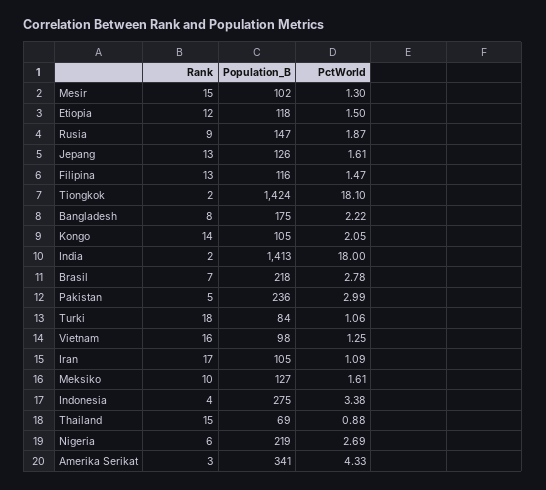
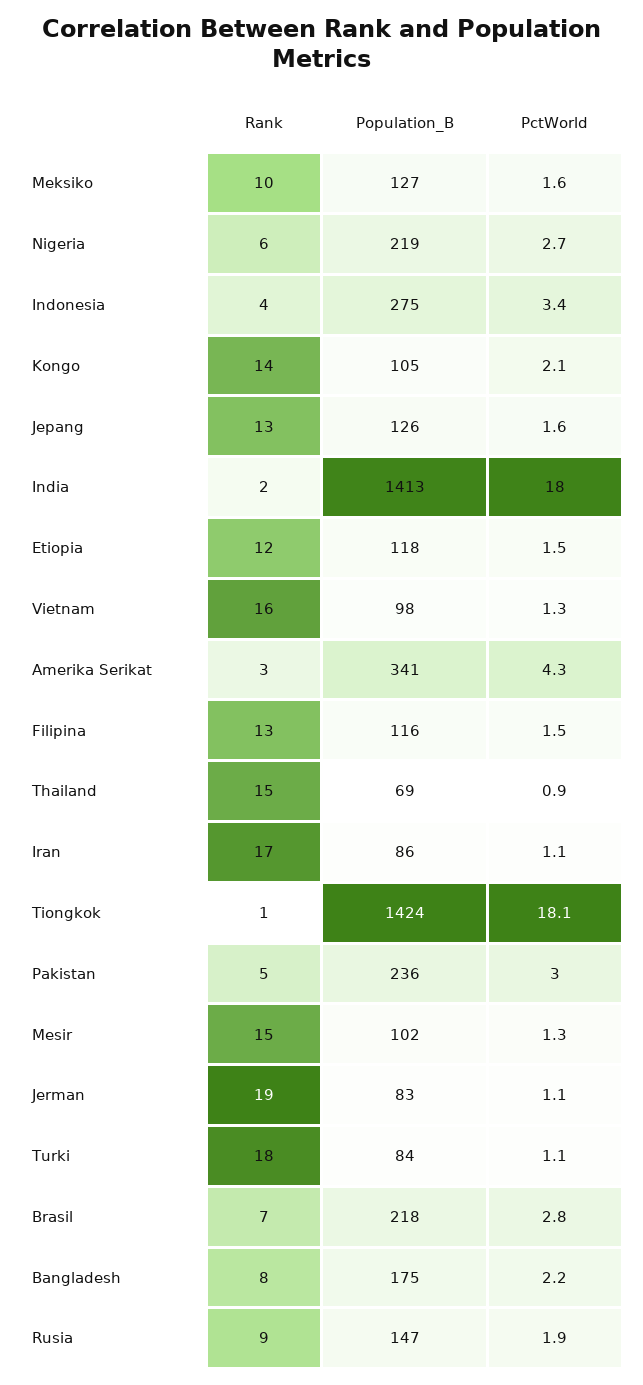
  {
    "Rank": {
      "Mesir": 15,
      "Etiopia": 12,
      "Rusia": 9,
      "Jepang": 13,
      "Filipina": 13,
-     "Tiongkok": 2,
+     "Tiongkok": 1,
      "Bangladesh": 8,
      "Kongo": 14,
      "India": 2,
      "Brasil": 7,
      "Pakistan": 5,
      "Turki": 18,
      "Vietnam": 16,
      "Iran": 17,
      "Meksiko": 10,
      "Indonesia": 4,
      "Thailand": 15,
      "Nigeria": 6,
-     "Amerika Serikat": 3
+     "Amerika Serikat": 3,
+     "Jerman": 19
    },
    "Population_B": {
      "Mesir": 102,
      "Etiopia": 118,
      "Rusia": 147,
      "Jepang": 126,
      "Filipina": 116,
      "Tiongkok": 1424,
      "Bangladesh": 175,
      "Kongo": 105,
      "India": 1413,
      "Brasil": 218,
      "Pakistan": 236,
      "Turki": 84,
      "Vietnam": 98,
-     "Iran": 105,
+     "Iran": 86,
      "Meksiko": 127,
      "Indonesia": 275,
      "Thailand": 69,
      "Nigeria": 219,
-     "Amerika Serikat": 341
+     "Amerika Serikat": 341,
+     "Jerman": 83
    },
    "PctWorld": {
      "Mesir": 1.3,
      "Etiopia": 1.5,
      "Rusia": 1.87,
      "Jepang": 1.61,
      "Filipina": 1.47,
      "Tiongkok": 18.1,
      "Bangladesh": 2.22,
      "Kongo": 2.05,
      "India": 18,
      "Brasil": 2.78,
      "Pakistan": 2.99,
      "Turki": 1.06,
      "Vietnam": 1.25,
      "Iran": 1.09,
      "Meksiko": 1.61,
      "Indonesia": 3.38,
      "Thailand": 0.88,
      "Nigeria": 2.69,
-     "Amerika Serikat": 4.33
+     "Amerika Serikat": 4.33,
+     "Jerman": 1.1
    }
  }

